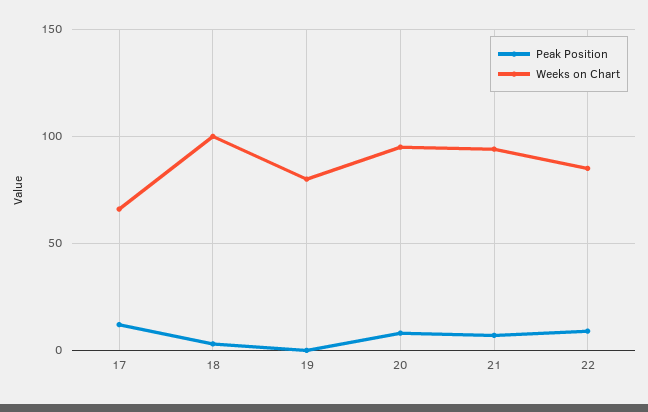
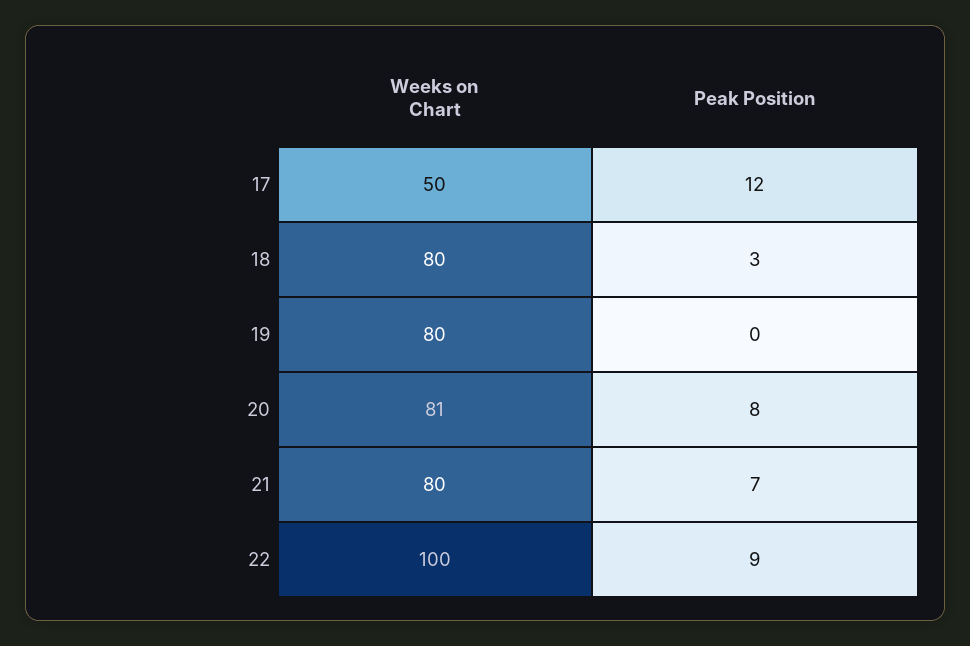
  {
    "Peak Position": {
      "17": 12,
      "18": 3,
      "19": 0,
      "20": 8,
      "21": 7,
      "22": 9
    },
    "Weeks on Chart": {
-     "17": 65,
+     "17": 50,
-     "18": 100,
+     "18": 80,
      "19": 80,
-     "20": 95,
+     "20": 81,
-     "21": 95,
+     "21": 80,
-     "22": 85
+     "22": 100
    }
  }

